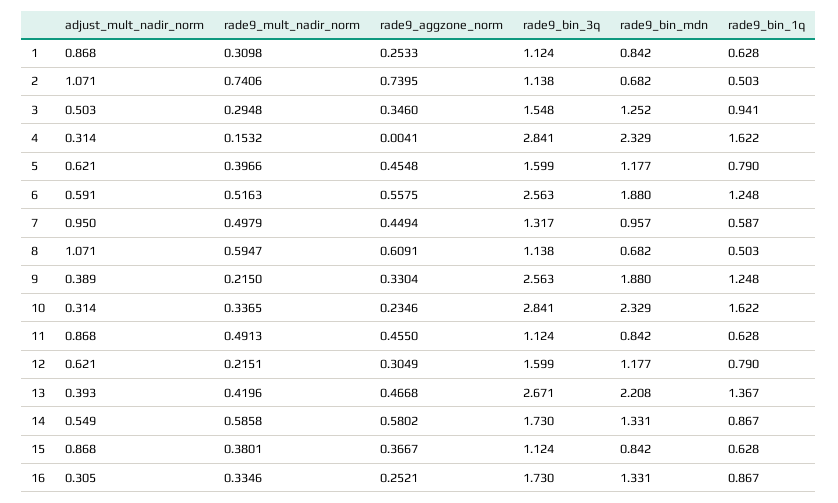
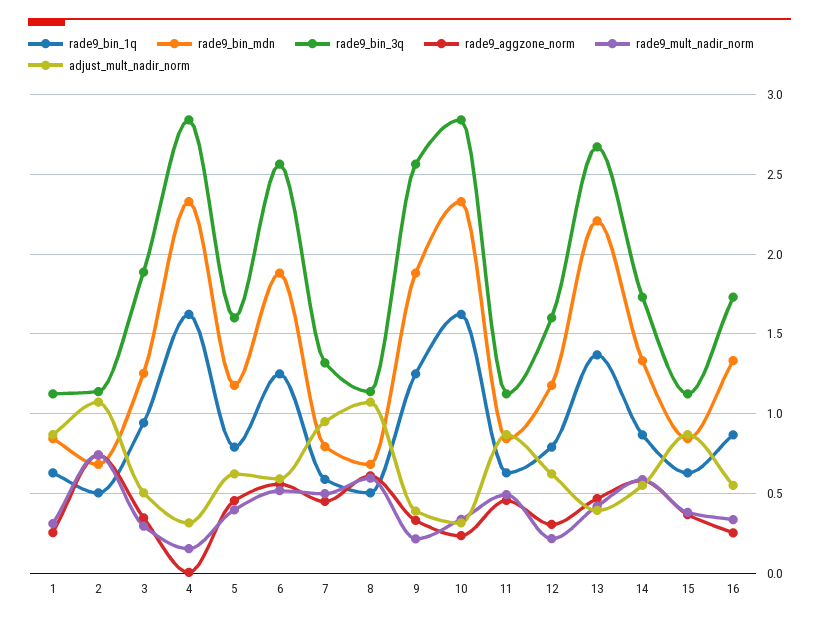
  {
    "adjust_mult_nadir_norm": {
      "1": 0.868,
      "2": 1.071,
      "3": 0.503,
      "4": 0.314,
      "5": 0.621,
      "6": 0.591,
      "7": 0.95,
      "8": 1.071,
      "9": 0.389,
      "10": 0.314,
      "11": 0.868,
      "12": 0.621,
      "13": 0.393,
      "14": 0.549,
      "15": 0.868,
-     "16": 0.305
+     "16": 0.55
    },
    "rade9_mult_nadir_norm": {
      "1": 0.3098,
      "2": 0.7406,
      "3": 0.2948,
      "4": 0.1532,
      "5": 0.3966,
      "6": 0.5163,
      "7": 0.4979,
      "8": 0.5947,
      "9": 0.215,
      "10": 0.3365,
      "11": 0.4913,
      "12": 0.2151,
      "13": 0.4196,
      "14": 0.5858,
      "15": 0.3801,
      "16": 0.3346
    },
    "rade9_aggzone_norm": {
      "1": 0.2533,
      "2": 0.7395,
      "3": 0.346,
      "4": 0.0041,
      "5": 0.4548,
      "6": 0.5575,
      "7": 0.4494,
      "8": 0.6091,
      "9": 0.3304,
      "10": 0.2346,
      "11": 0.455,
      "12": 0.3049,
      "13": 0.4668,
      "14": 0.5802,
      "15": 0.3667,
      "16": 0.2521
    },
    "rade9_bin_3q": {
      "1": 1.124,
      "2": 1.138,
-     "3": 1.548,
+     "3": 1.9,
      "4": 2.841,
      "5": 1.599,
      "6": 2.563,
      "7": 1.317,
      "8": 1.138,
      "9": 2.563,
      "10": 2.841,
      "11": 1.124,
      "12": 1.599,
      "13": 2.671,
      "14": 1.73,
      "15": 1.124,
      "16": 1.73
    },
    "rade9_bin_mdn": {
      "1": 0.842,
      "2": 0.682,
      "3": 1.252,
      "4": 2.329,
      "5": 1.177,
      "6": 1.88,
-     "7": 0.957,
+     "7": 0.8,
      "8": 0.682,
      "9": 1.88,
      "10": 2.329,
      "11": 0.842,
      "12": 1.177,
      "13": 2.208,
      "14": 1.331,
      "15": 0.842,
      "16": 1.331
    },
    "rade9_bin_1q": {
      "1": 0.628,
      "2": 0.503,
      "3": 0.941,
      "4": 1.622,
      "5": 0.79,
      "6": 1.248,
      "7": 0.587,
      "8": 0.503,
      "9": 1.248,
      "10": 1.622,
      "11": 0.628,
      "12": 0.79,
      "13": 1.367,
      "14": 0.867,
      "15": 0.628,
      "16": 0.867
    }
  }

